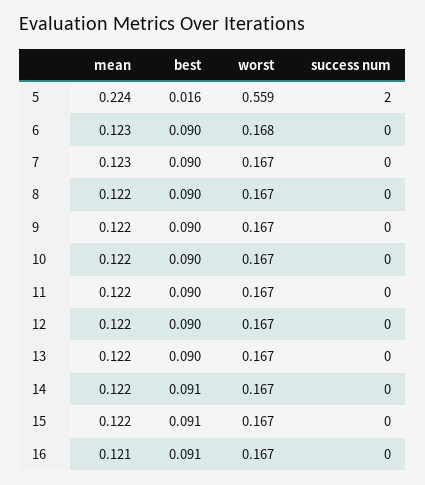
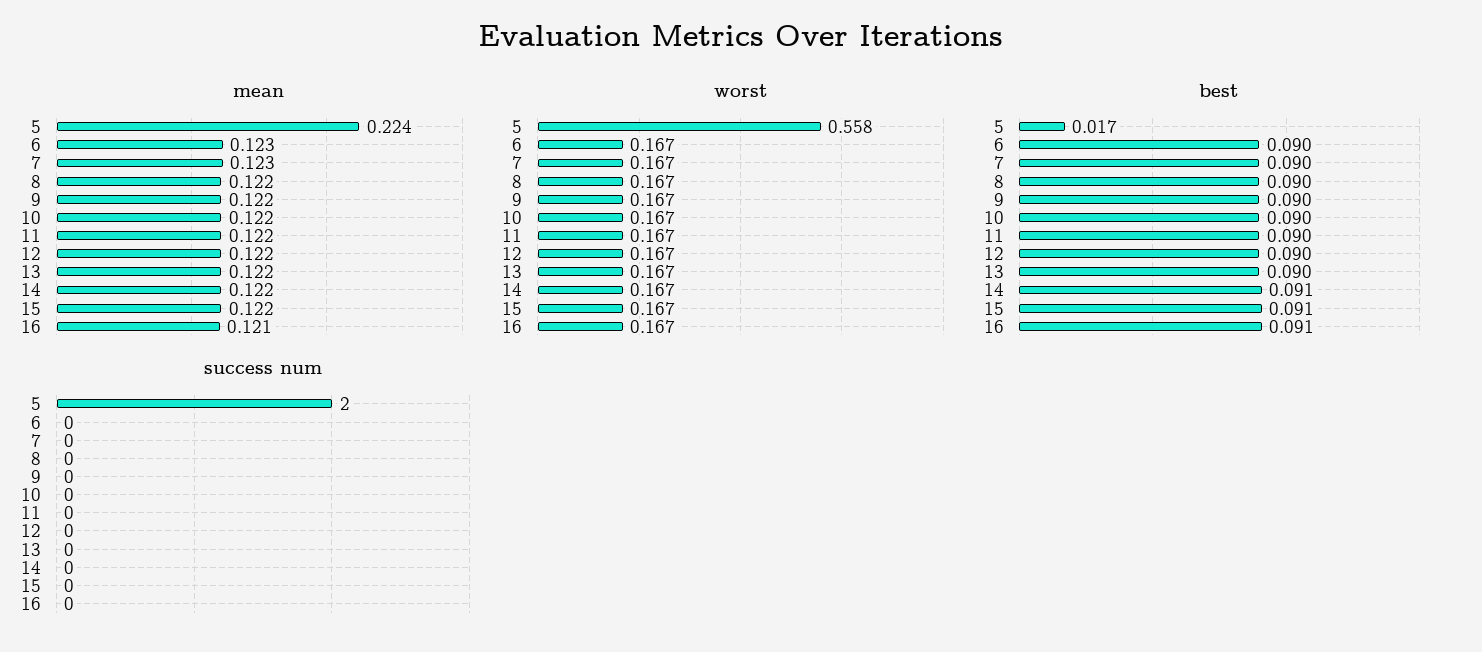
  {
    "mean": {
      "5": 0.224,
      "6": 0.123,
      "7": 0.123,
      "8": 0.122,
      "9": 0.122,
      "10": 0.122,
      "11": 0.122,
      "12": 0.122,
      "13": 0.122,
      "14": 0.122,
      "15": 0.122,
      "16": 0.121
    },
    "best": {
-     "5": 0.016,
+     "5": 0.017,
      "6": 0.09,
      "7": 0.09,
      "8": 0.09,
      "9": 0.09,
      "10": 0.09,
      "11": 0.09,
      "12": 0.09,
      "13": 0.09,
      "14": 0.091,
      "15": 0.091,
      "16": 0.091
    },
    "worst": {
-     "5": 0.559,
+     "5": 0.558,
-     "6": 0.168,
+     "6": 0.167,
      "7": 0.167,
      "8": 0.167,
      "9": 0.167,
      "10": 0.167,
      "11": 0.167,
      "12": 0.167,
      "13": 0.167,
      "14": 0.167,
      "15": 0.167,
      "16": 0.167
    },
    "success num": {
      "5": 2,
      "6": 0,
      "7": 0,
      "8": 0,
      "9": 0,
      "10": 0,
      "11": 0,
      "12": 0,
      "13": 0,
      "14": 0,
      "15": 0,
      "16": 0
    }
  }

